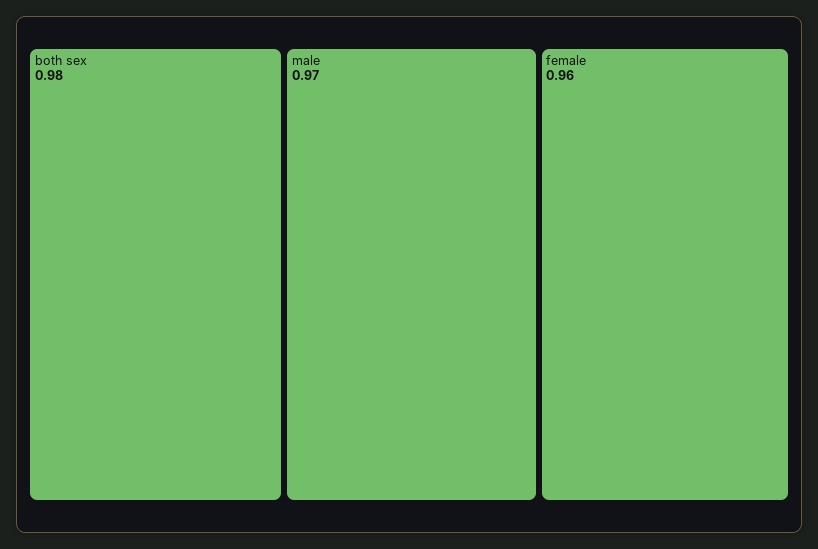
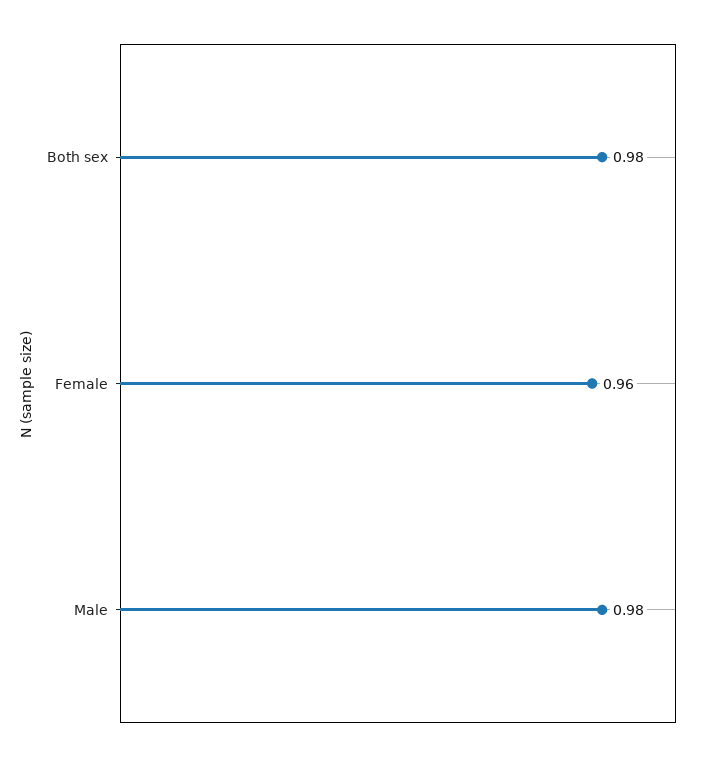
  {
    "both sex": 0.98,
-   "male": 0.97,
+   "male": 0.98,
    "female": 0.96
  }

